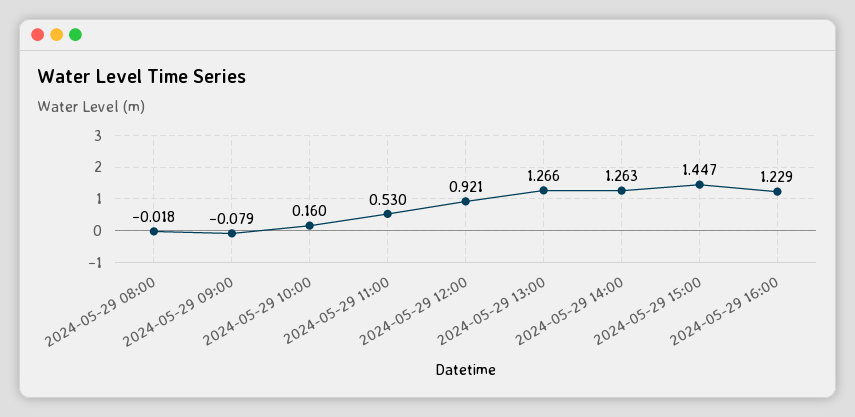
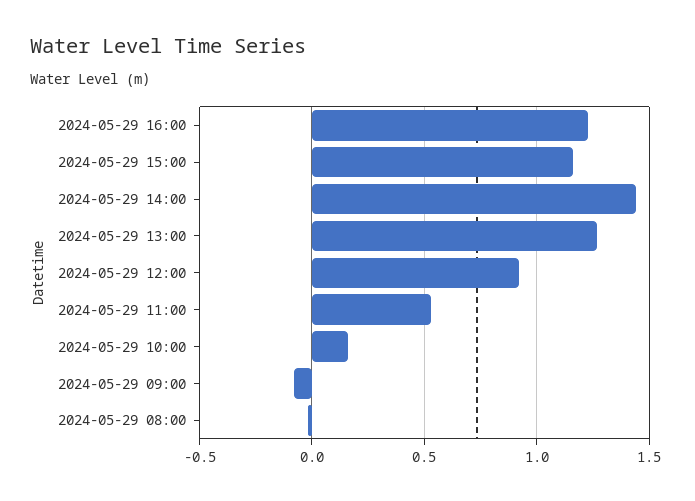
  {
    "2024-05-29 08:00": -0.018,
    "2024-05-29 09:00": -0.079,
    "2024-05-29 10:00": 0.16,
    "2024-05-29 11:00": 0.53,
    "2024-05-29 12:00": 0.921,
    "2024-05-29 13:00": 1.266,
-   "2024-05-29 14:00": 1.263,
+   "2024-05-29 14:00": 1.45,
-   "2024-05-29 15:00": 1.447,
+   "2024-05-29 15:00": 1.15,
    "2024-05-29 16:00": 1.229
  }

